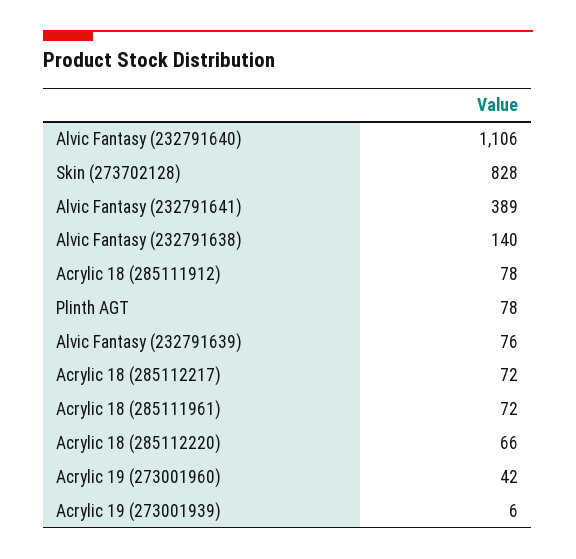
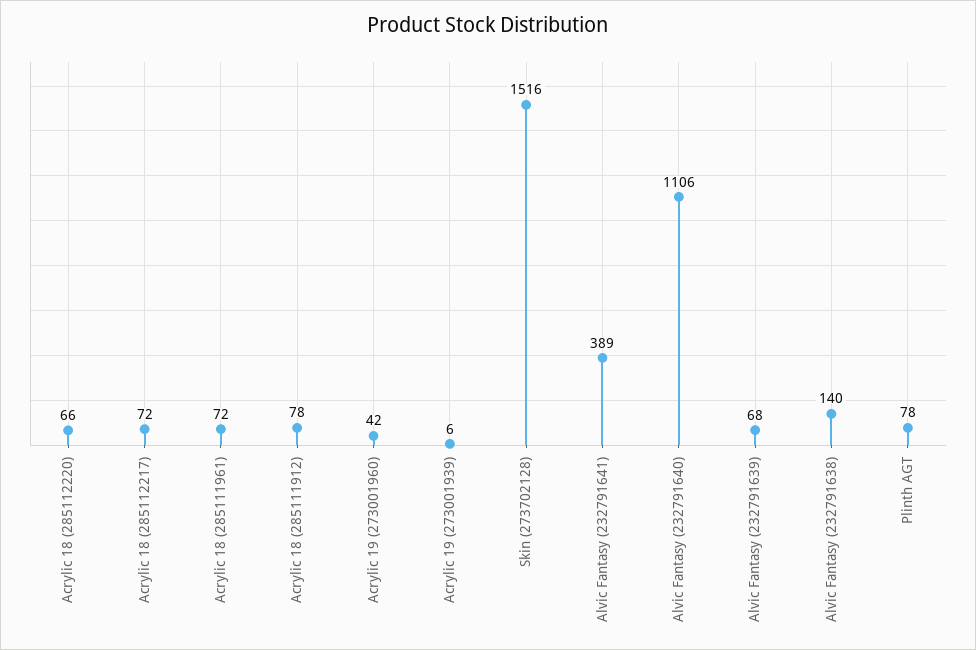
  {
    "Alvic Fantasy (232791640)": 1106,
-   "Skin (273702128)": 828,
+   "Skin (273702128)": 1516,
    "Alvic Fantasy (232791641)": 389,
    "Alvic Fantasy (232791638)": 140,
    "Acrylic 18 (285111912)": 78,
    "Plinth AGT": 78,
-   "Alvic Fantasy (232791639)": 76,
+   "Alvic Fantasy (232791639)": 68,
    "Acrylic 18 (285112217)": 72,
    "Acrylic 18 (285111961)": 72,
    "Acrylic 18 (285112220)": 66,
    "Acrylic 19 (273001960)": 42,
    "Acrylic 19 (273001939)": 6
  }

